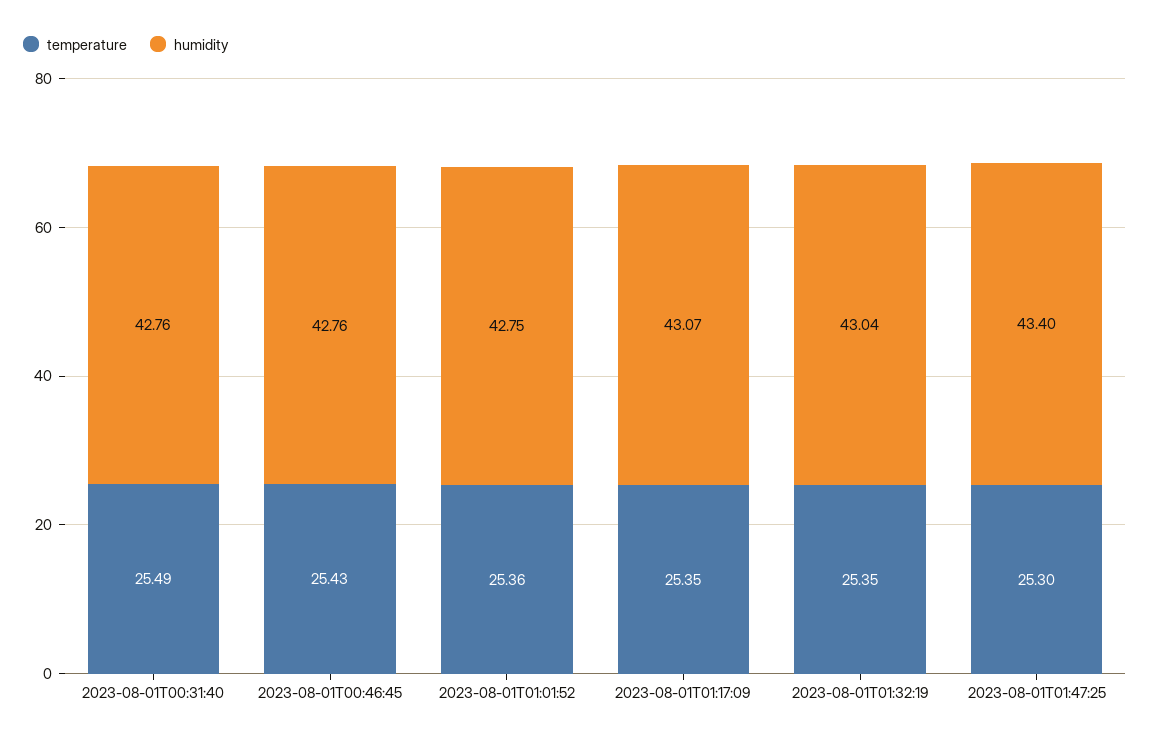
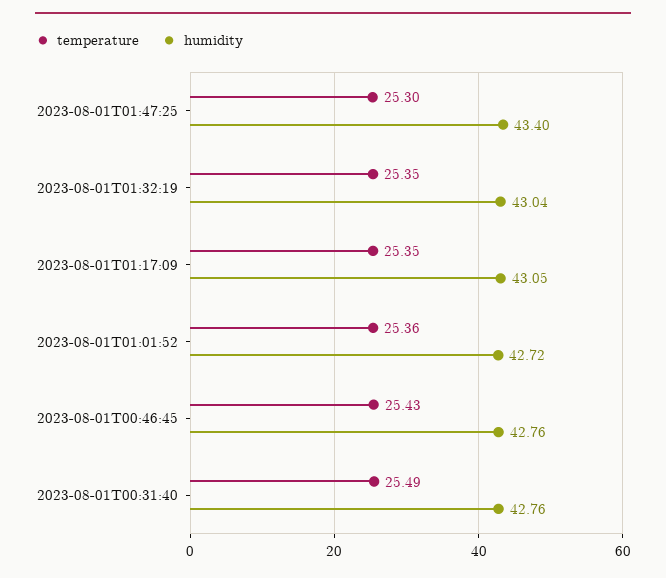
  {
    "temperature": {
      "2023-08-01T00:31:40": 25.49,
      "2023-08-01T00:46:45": 25.43,
      "2023-08-01T01:01:52": 25.36,
      "2023-08-01T01:17:09": 25.35,
      "2023-08-01T01:32:19": 25.35,
      "2023-08-01T01:47:25": 25.3
    },
    "humidity": {
      "2023-08-01T00:31:40": 42.76,
      "2023-08-01T00:46:45": 42.76,
-     "2023-08-01T01:01:52": 42.75,
+     "2023-08-01T01:01:52": 42.72,
-     "2023-08-01T01:17:09": 43.07,
+     "2023-08-01T01:17:09": 43.05,
      "2023-08-01T01:32:19": 43.04,
      "2023-08-01T01:47:25": 43.4
    }
  }

